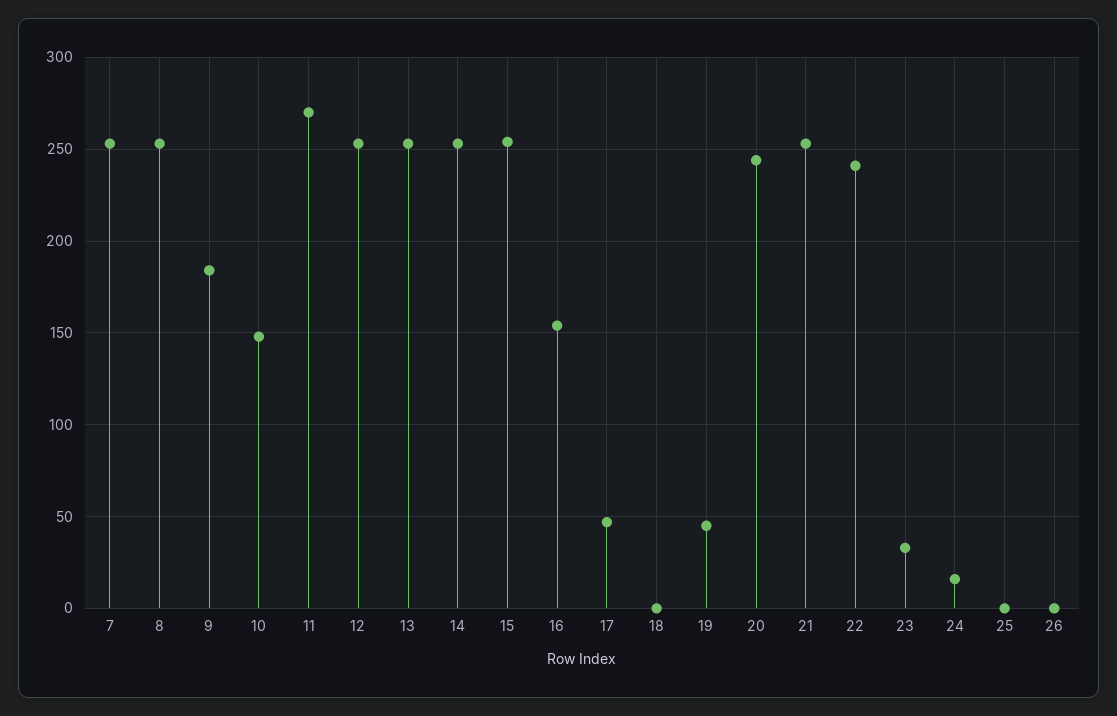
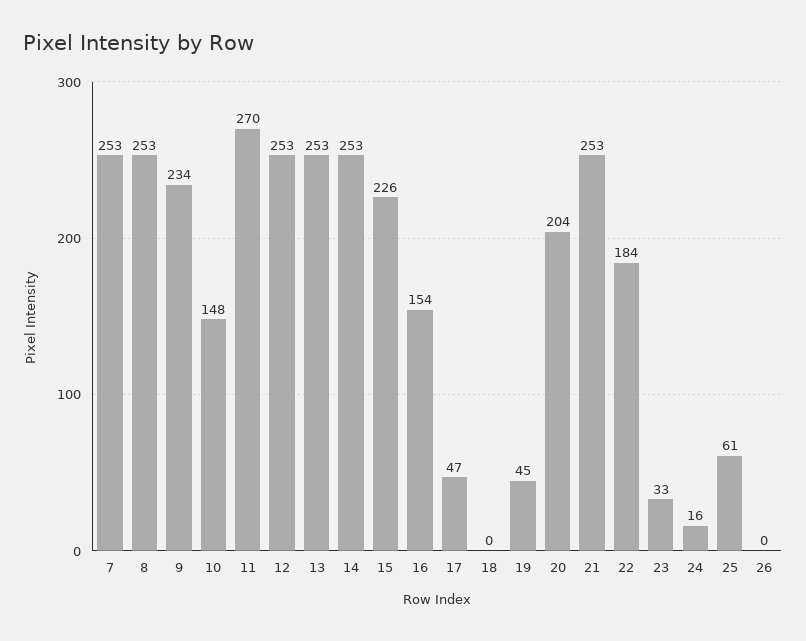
  {
    "7": 253,
    "8": 253,
-   "9": 185,
+   "9": 234,
    "10": 148,
    "11": 270,
    "12": 253,
    "13": 253,
    "14": 253,
-   "15": 255,
+   "15": 226,
    "16": 154,
    "17": 47,
    "18": 0,
    "19": 45,
-   "20": 245,
+   "20": 204,
    "21": 253,
-   "22": 240,
+   "22": 184,
    "23": 33,
    "24": 16,
-   "25": 0,
+   "25": 61,
    "26": 0
  }

